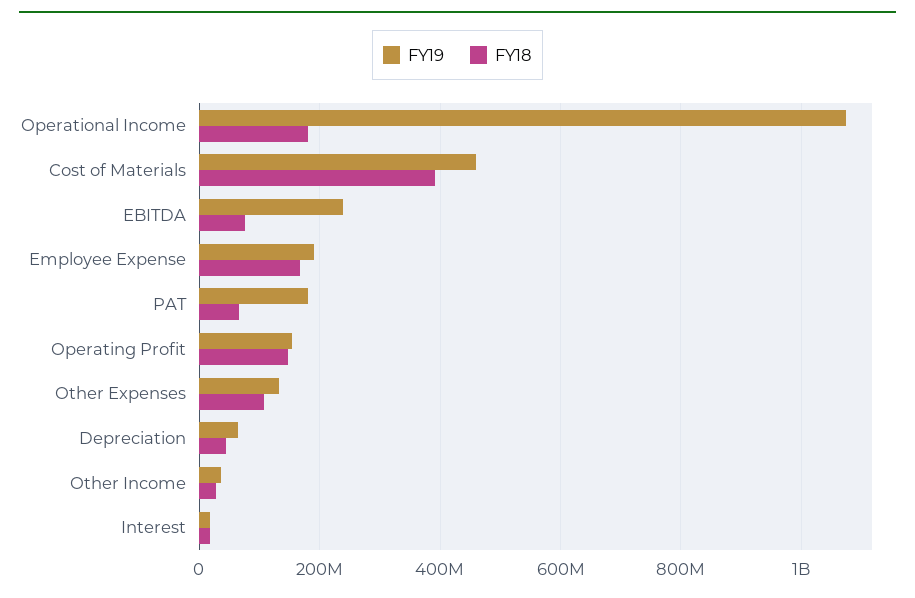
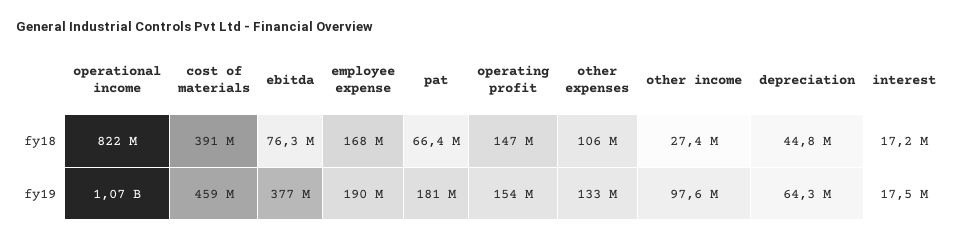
  {
    "FY19": {
      "Operational Income": 1070000000,
      "Cost of Materials": 459000000,
-     "EBITDA": 240000000,
+     "EBITDA": 377000000,
      "Employee Expense": 190000000,
      "PAT": 181000000,
      "Operating Profit": 154000000,
      "Other Expenses": 133000000,
      "Depreciation": 64300000,
-     "Other Income": 40000000,
+     "Other Income": 97600000,
      "Interest": 17500000
    },
    "FY18": {
-     "Operational Income": 180000000,
+     "Operational Income": 822000000,
      "Cost of Materials": 391000000,
      "EBITDA": 76300000,
      "Employee Expense": 168000000,
      "PAT": 66400000,
      "Operating Profit": 147000000,
      "Other Expenses": 106000000,
      "Depreciation": 44800000,
      "Other Income": 27400000,
      "Interest": 17200000
    }
  }

